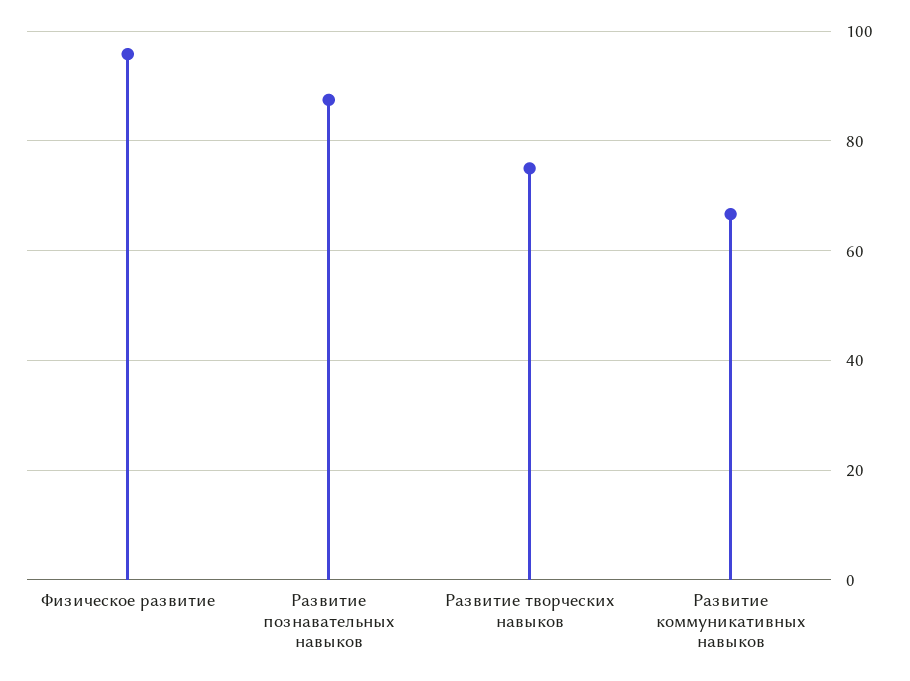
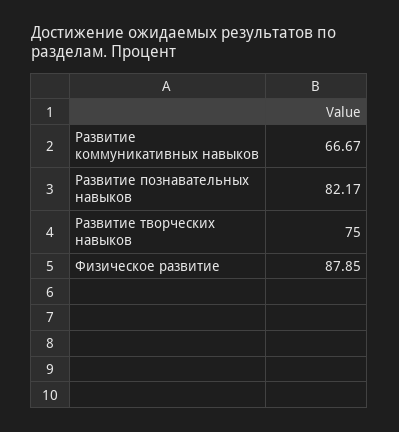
  {
-   "Физическое развитие": 96,
+   "Физическое развитие": 87.85,
-   "Развитие познавательных навыков": 88,
+   "Развитие познавательных навыков": 82.17,
    "Развитие творческих навыков": 75,
    "Развитие коммуникативных навыков": 66.67
  }

